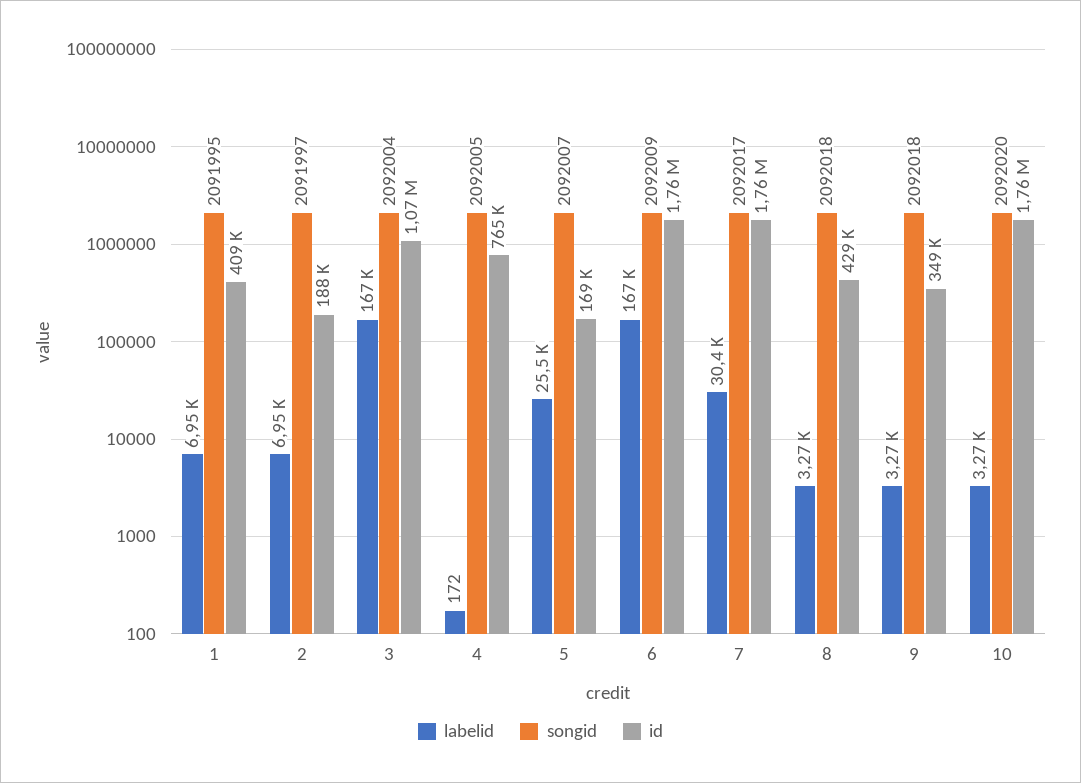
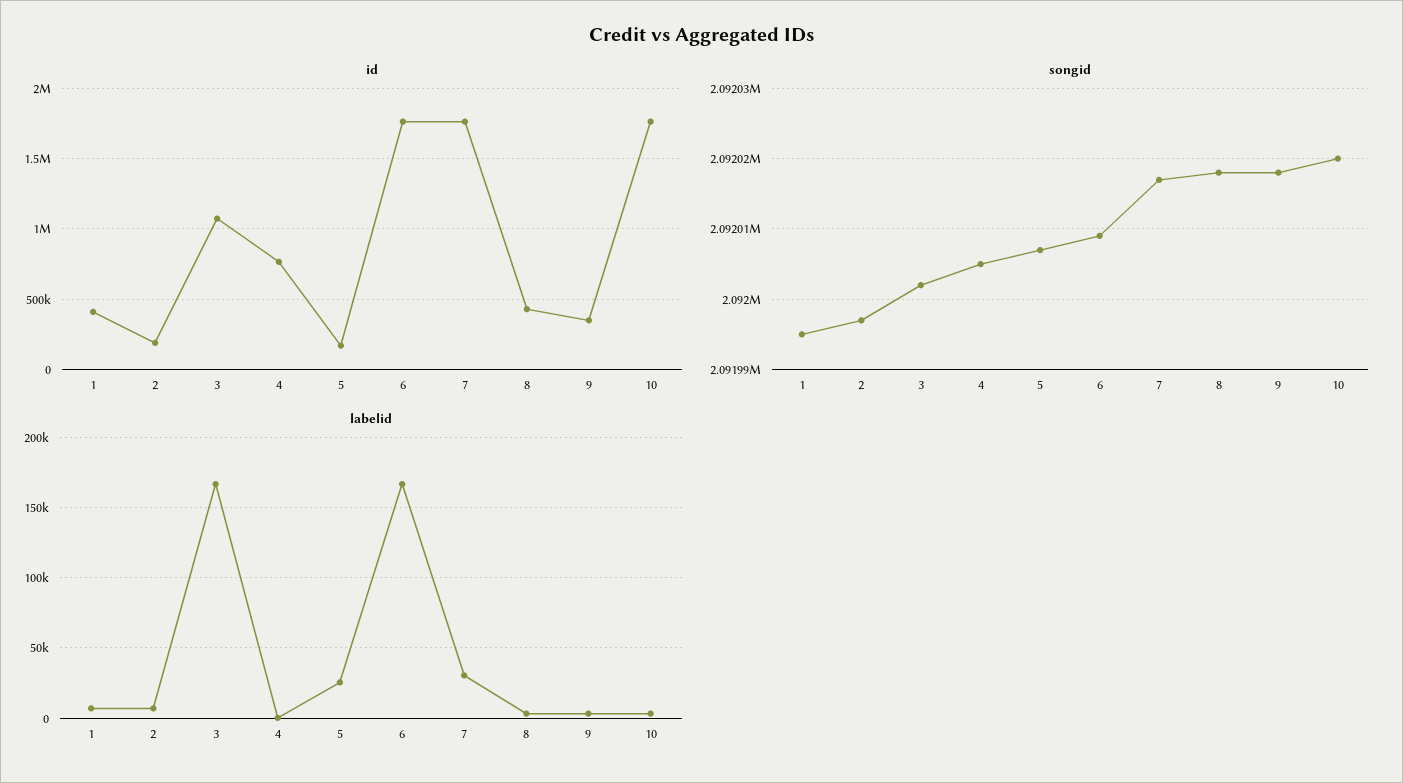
  {
    "labelid": {
      "1": 6950,
      "2": 6950,
      "3": 167000,
      "4": 172,
      "5": 25500,
      "6": 167000,
      "7": 30400,
      "8": 3270,
      "9": 3270,
      "10": 3270
    },
    "songid": {
      "1": 2091995,
      "2": 2091997,
-     "3": 2092004,
+     "3": 2092002,
      "4": 2092005,
      "5": 2092007,
      "6": 2092009,
      "7": 2092017,
      "8": 2092018,
      "9": 2092018,
      "10": 2092020
    },
    "id": {
      "1": 409000,
      "2": 188000,
      "3": 1070000,
      "4": 765000,
      "5": 169000,
      "6": 1760000,
      "7": 1760000,
      "8": 429000,
      "9": 349000,
      "10": 1760000
    }
  }

